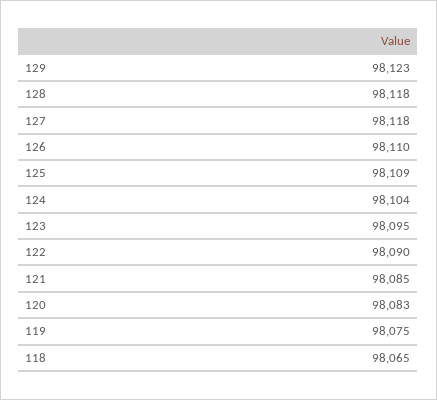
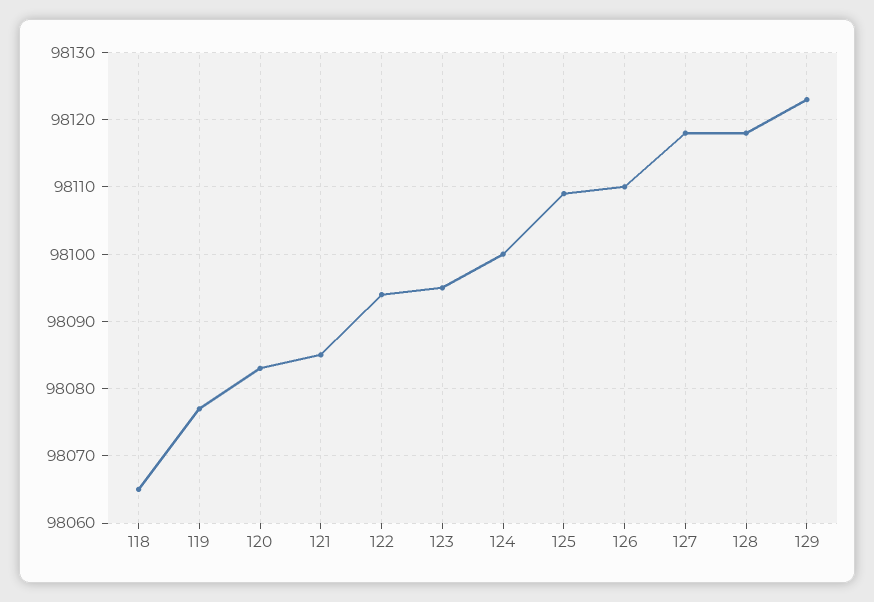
  {
    "129": 98123,
    "128": 98118,
    "127": 98118,
    "126": 98110,
    "125": 98109,
-   "124": 98104,
+   "124": 98100,
    "123": 98095,
-   "122": 98090,
+   "122": 98094,
    "121": 98085,
    "120": 98083,
-   "119": 98075,
+   "119": 98077,
    "118": 98065
  }

